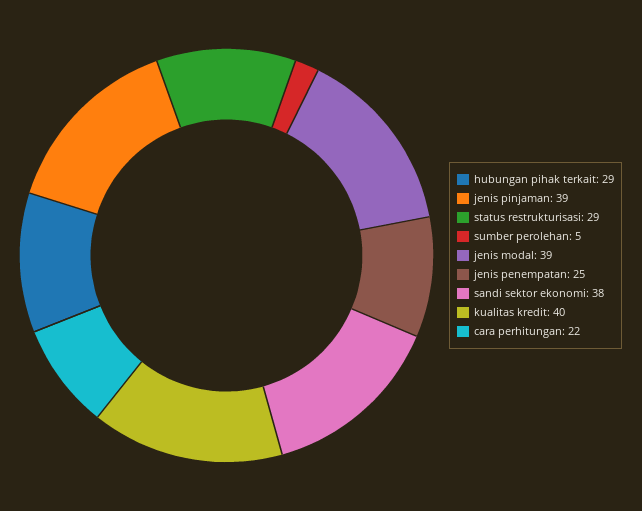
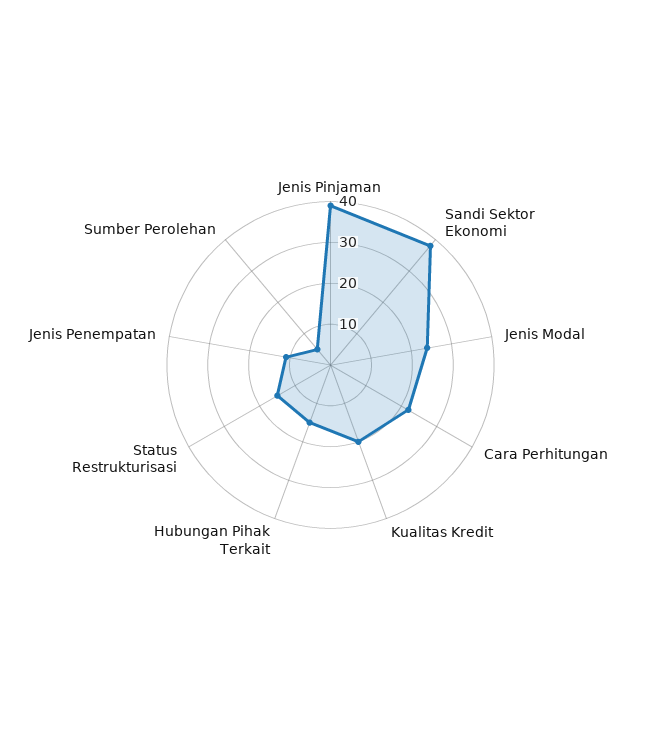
  {
-   "hubungan pihak terkait": 29,
+   "hubungan pihak terkait": 15,
    "jenis pinjaman": 39,
-   "status restrukturisasi": 29,
+   "status restrukturisasi": 15,
    "sumber perolehan": 5,
-   "jenis modal": 39,
+   "jenis modal": 25,
-   "jenis penempatan": 25,
+   "jenis penempatan": 10,
    "sandi sektor ekonomi": 38,
-   "kualitas kredit": 40,
+   "kualitas kredit": 20,
    "cara perhitungan": 22
  }

